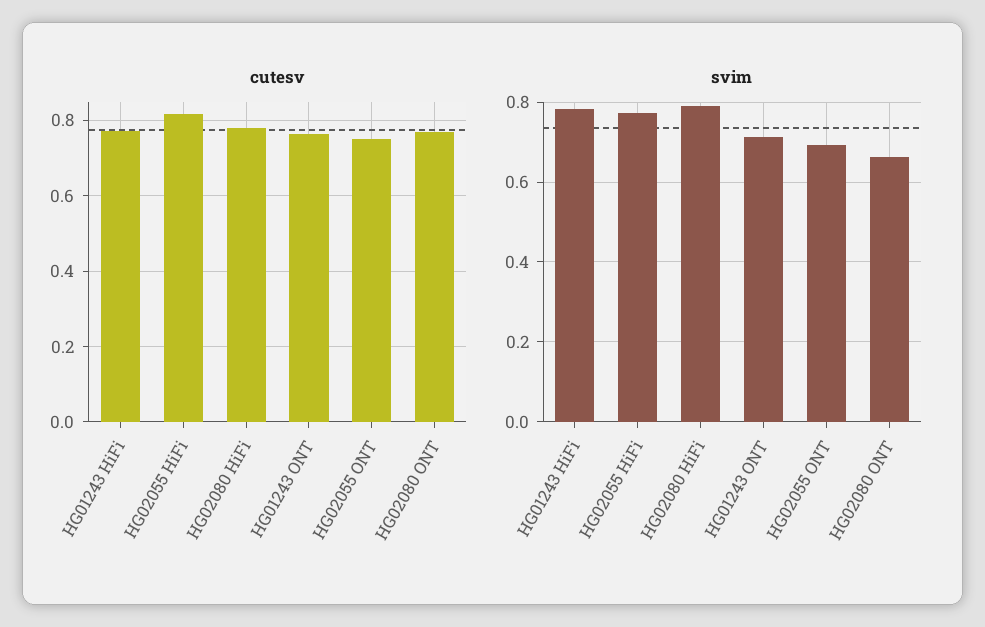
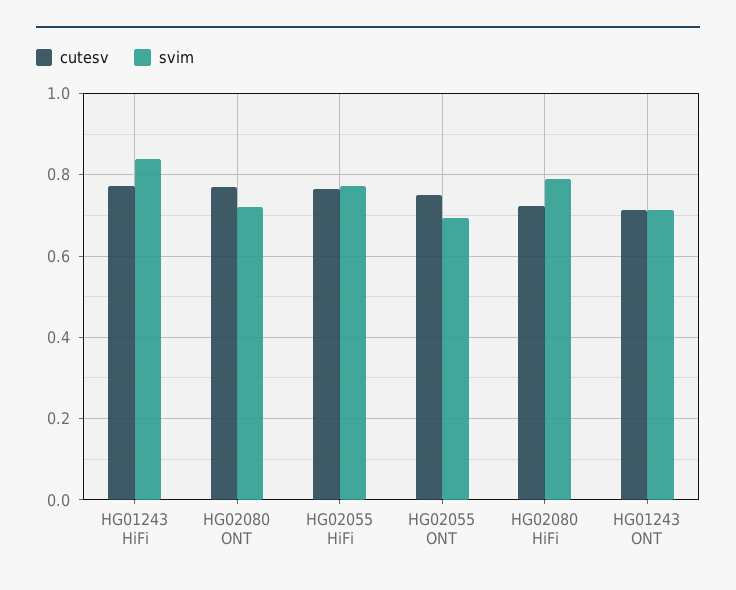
  {
    "cutesv": {
      "HG01243 HiFi": 0.78,
-     "HG02055 HiFi": 0.82,
+     "HG02055 HiFi": 0.76,
-     "HG02080 HiFi": 0.78,
+     "HG02080 HiFi": 0.72,
-     "HG01243 ONT": 0.76,
+     "HG01243 ONT": 0.72,
      "HG02055 ONT": 0.74,
      "HG02080 ONT": 0.76
    },
    "svim": {
-     "HG01243 HiFi": 0.78,
+     "HG01243 HiFi": 0.84,
      "HG02055 HiFi": 0.78,
      "HG02080 HiFi": 0.78,
      "HG01243 ONT": 0.72,
      "HG02055 ONT": 0.7,
-     "HG02080 ONT": 0.66
+     "HG02080 ONT": 0.72
    }
  }

